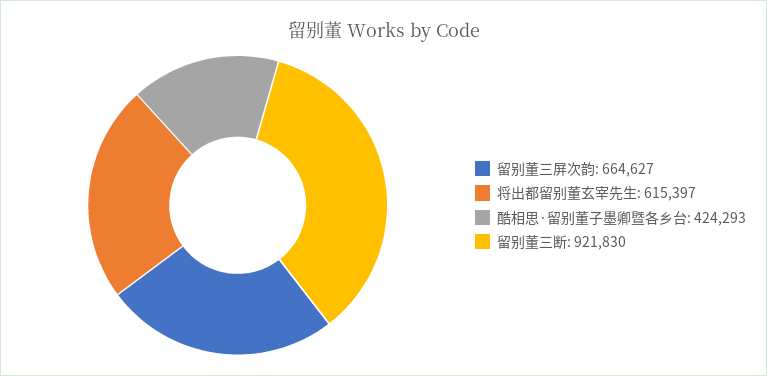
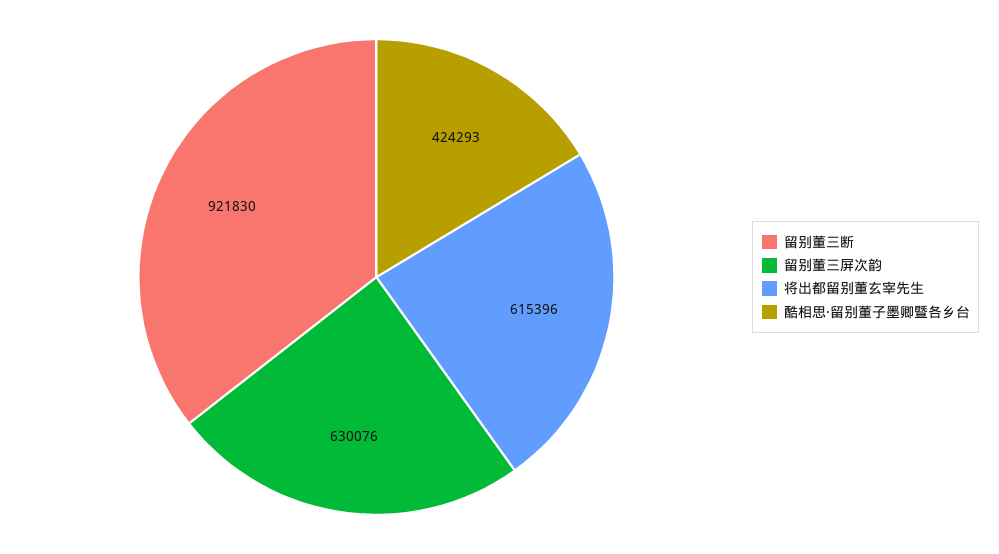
  {
-   "留别董三屏次韵": 664627,
+   "留别董三屏次韵": 630076,
-   "将出都留别董玄宰先生": 615397,
+   "将出都留别董玄宰先生": 615396,
    "酷相思·留别董子墨卿暨各乡台": 424293,
    "留别董三断": 921830
  }

